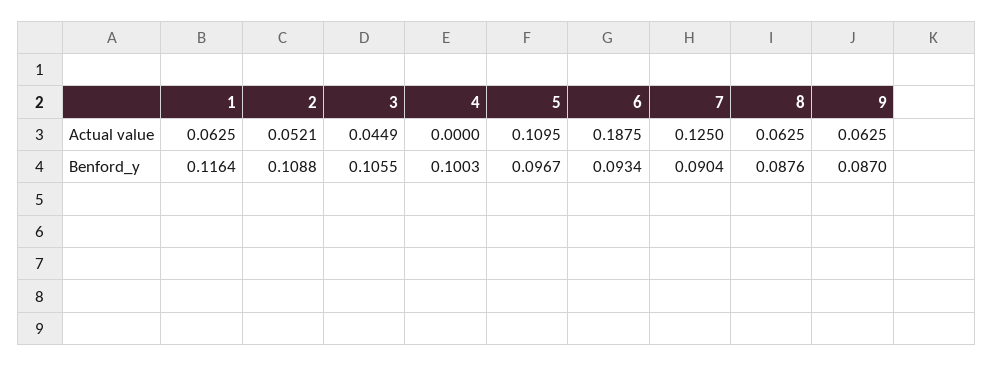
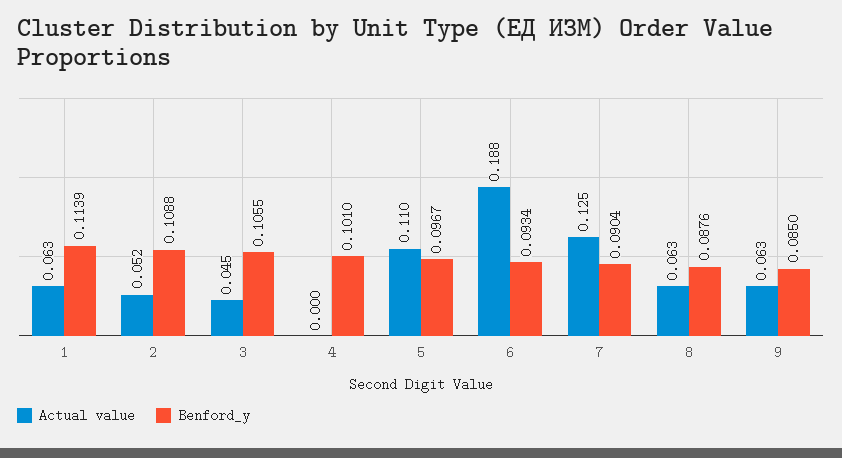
  {
    "Actual value": {
      "1": 0.0625,
      "2": 0.0521,
      "3": 0.0449,
      "4": 0,
      "5": 0.1095,
      "6": 0.1875,
      "7": 0.125,
      "8": 0.0625,
      "9": 0.0625
    },
    "Benford_y": {
-     "1": 0.1164,
+     "1": 0.1139,
      "2": 0.1088,
      "3": 0.1055,
-     "4": 0.1003,
+     "4": 0.101,
      "5": 0.0967,
      "6": 0.0934,
      "7": 0.0904,
      "8": 0.0876,
-     "9": 0.087
+     "9": 0.085
    }
  }

